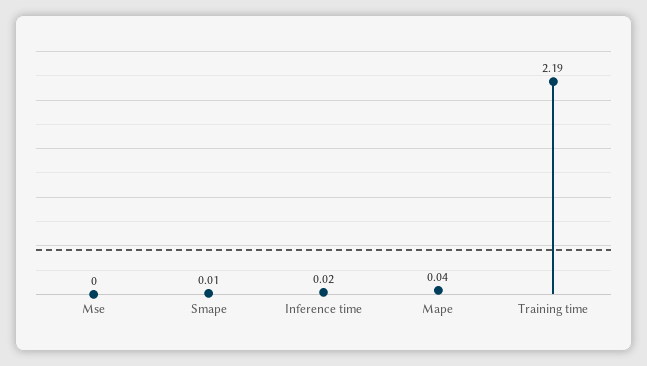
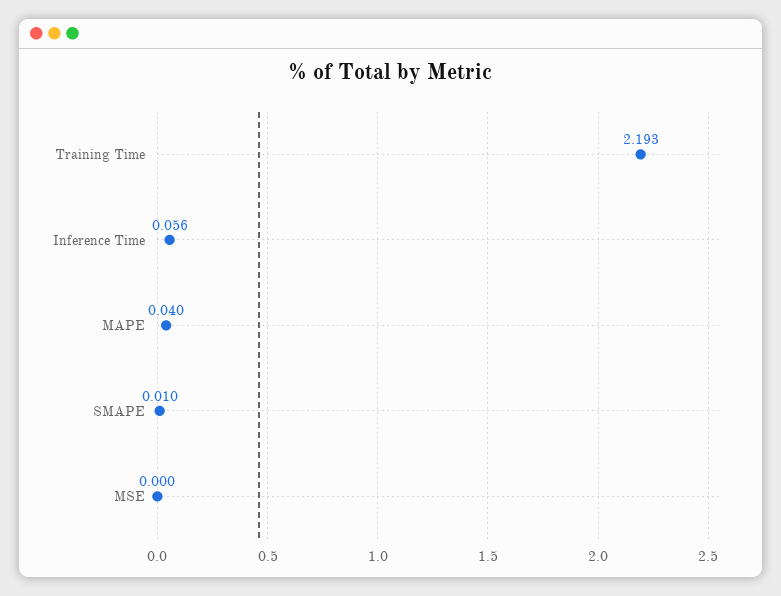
  {
    "Mse": 0,
    "Smape": 0.01,
-   "Inference time": 0.02,
+   "Inference time": 0.056,
    "Mape": 0.04,
    "Training time": 2.193
  }

